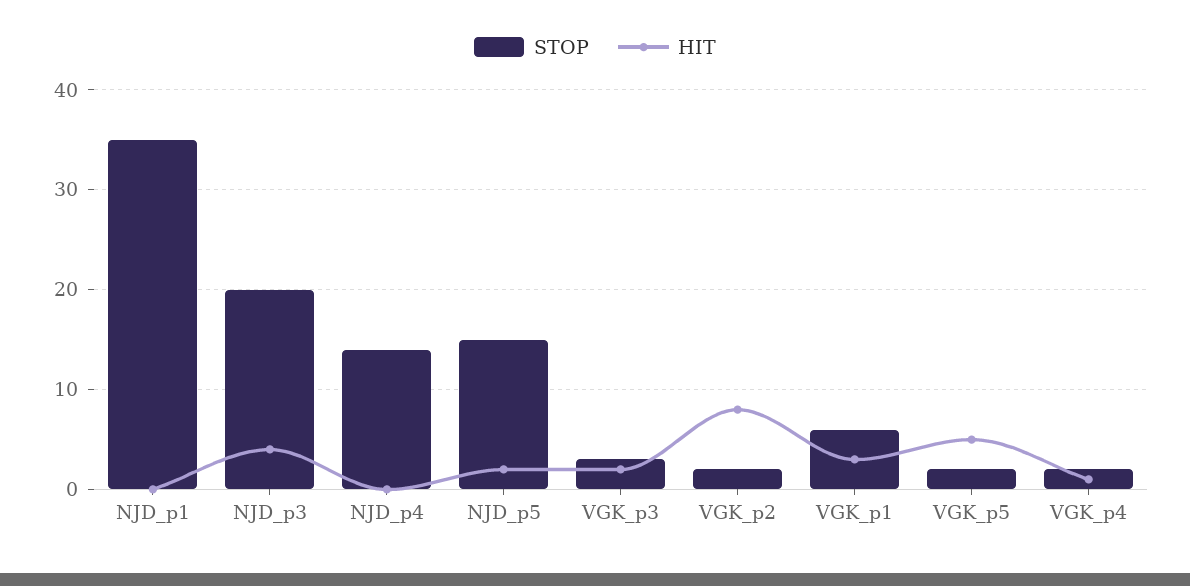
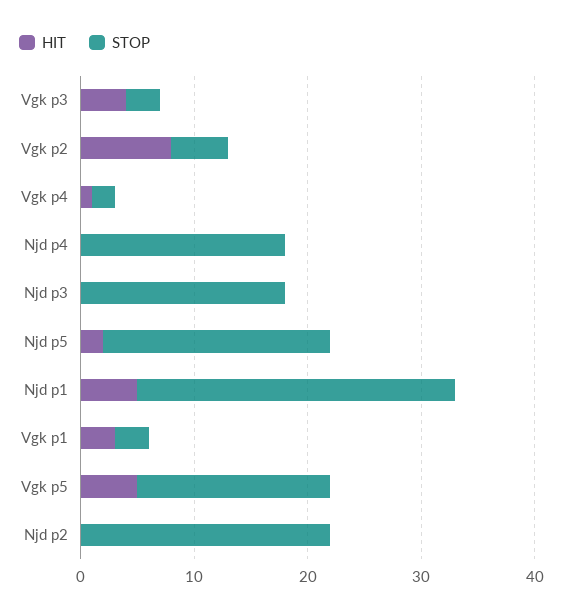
  {
    "STOP": {
-     "NJD_p1": 35,
+     "NJD_p1": 28,
-     "NJD_p3": 20,
+     "NJD_p3": 18,
-     "NJD_p4": 14,
+     "NJD_p4": 18,
-     "NJD_p5": 15,
+     "NJD_p5": 20,
      "VGK_p3": 3,
-     "VGK_p2": 2,
+     "VGK_p2": 5,
-     "VGK_p1": 6,
+     "VGK_p1": 3,
-     "VGK_p5": 2,
+     "VGK_p5": 17,
-     "VGK_p4": 2
+     "VGK_p4": 2,
+     "Njd p2": 22
    },
    "HIT": {
-     "NJD_p1": 0,
+     "NJD_p1": 5,
-     "NJD_p3": 4,
+     "NJD_p3": 0,
      "NJD_p4": 0,
      "NJD_p5": 2,
-     "VGK_p3": 2,
+     "VGK_p3": 4,
      "VGK_p2": 8,
      "VGK_p1": 3,
      "VGK_p5": 5,
-     "VGK_p4": 1
+     "VGK_p4": 1,
+     "Njd p2": 0
    }
  }

